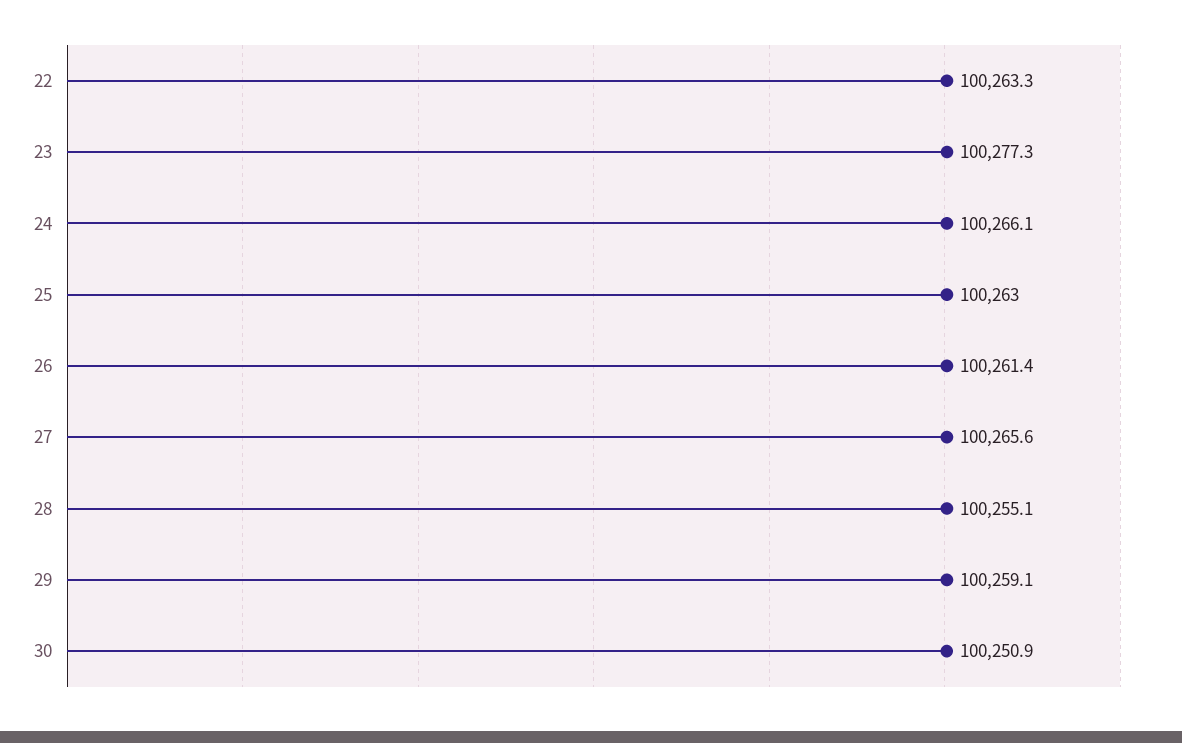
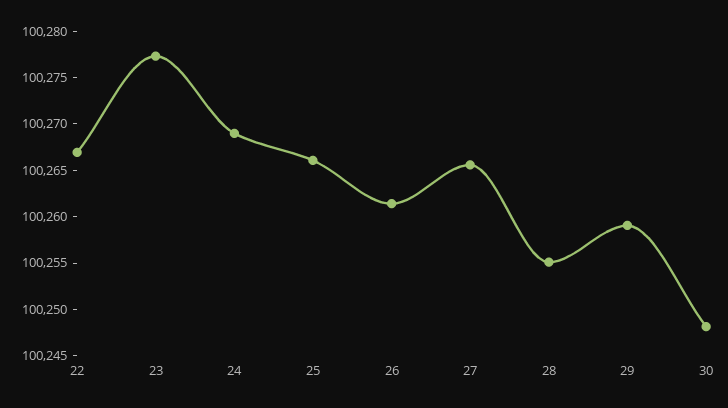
  {
-   "22": 100263.3,
+   "22": 100267,
    "23": 100277.3,
-   "24": 100266.1,
+   "24": 100269,
-   "25": 100263,
+   "25": 100266,
    "26": 100261.4,
    "27": 100265.6,
    "28": 100255.1,
    "29": 100259.1,
-   "30": 100250.9
+   "30": 100248
  }

